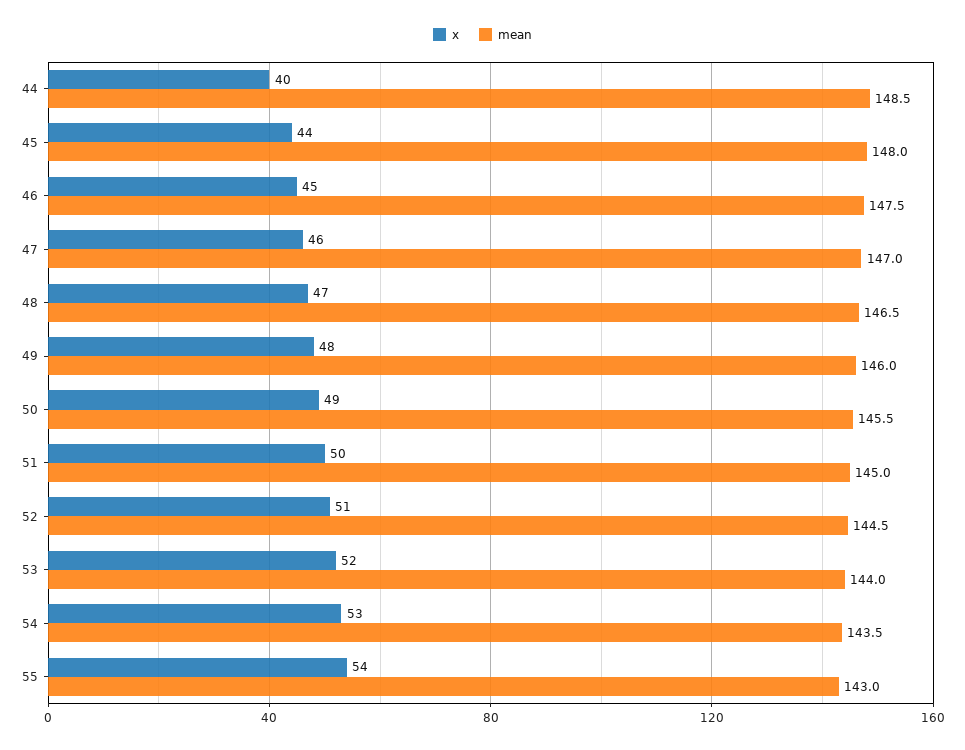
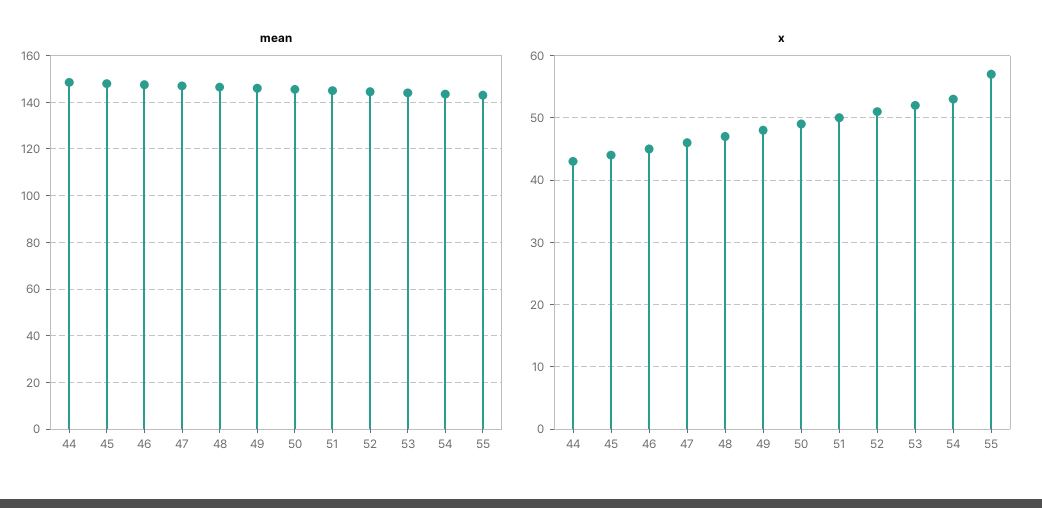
  {
    "x": {
-     "44": 40,
+     "44": 43,
      "45": 44,
      "46": 45,
      "47": 46,
      "48": 47,
      "49": 48,
      "50": 49,
      "51": 50,
      "52": 51,
      "53": 52,
      "54": 53,
-     "55": 54
+     "55": 57
    },
    "mean": {
      "44": 148.5,
      "45": 148,
      "46": 147.5,
      "47": 147,
      "48": 146.5,
      "49": 146,
      "50": 145.5,
      "51": 145,
      "52": 144.5,
      "53": 144,
      "54": 143.5,
      "55": 143
    }
  }

